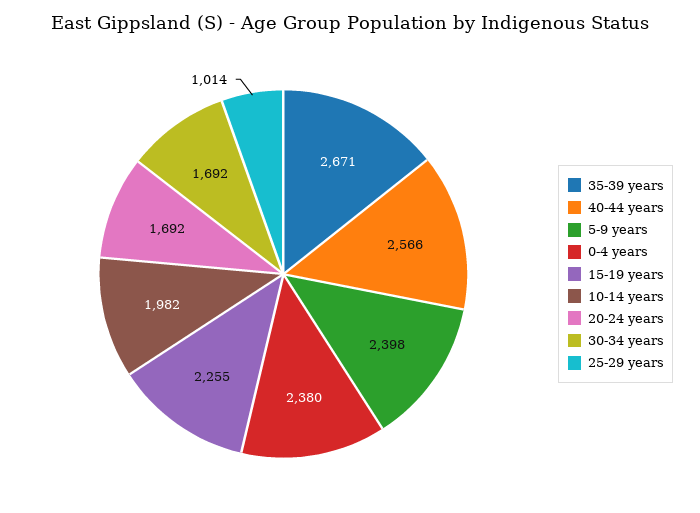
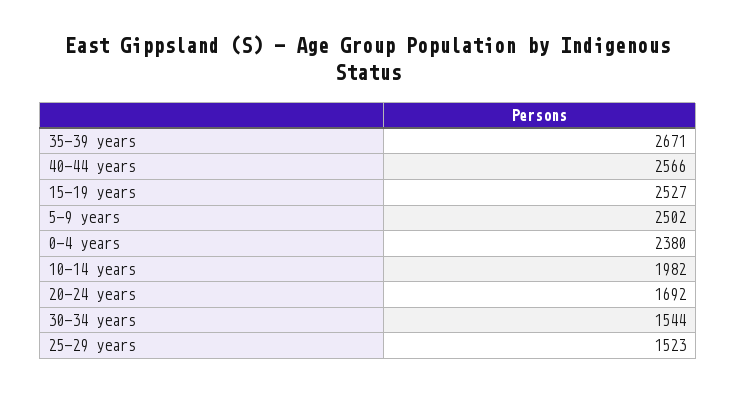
  {
    "35-39 years": 2671,
    "40-44 years": 2566,
-   "5-9 years": 2398,
+   "5-9 years": 2502,
    "0-4 years": 2380,
-   "15-19 years": 2255,
+   "15-19 years": 2527,
    "10-14 years": 1982,
    "20-24 years": 1692,
-   "30-34 years": 1692,
+   "30-34 years": 1544,
-   "25-29 years": 1014
+   "25-29 years": 1523
  }

